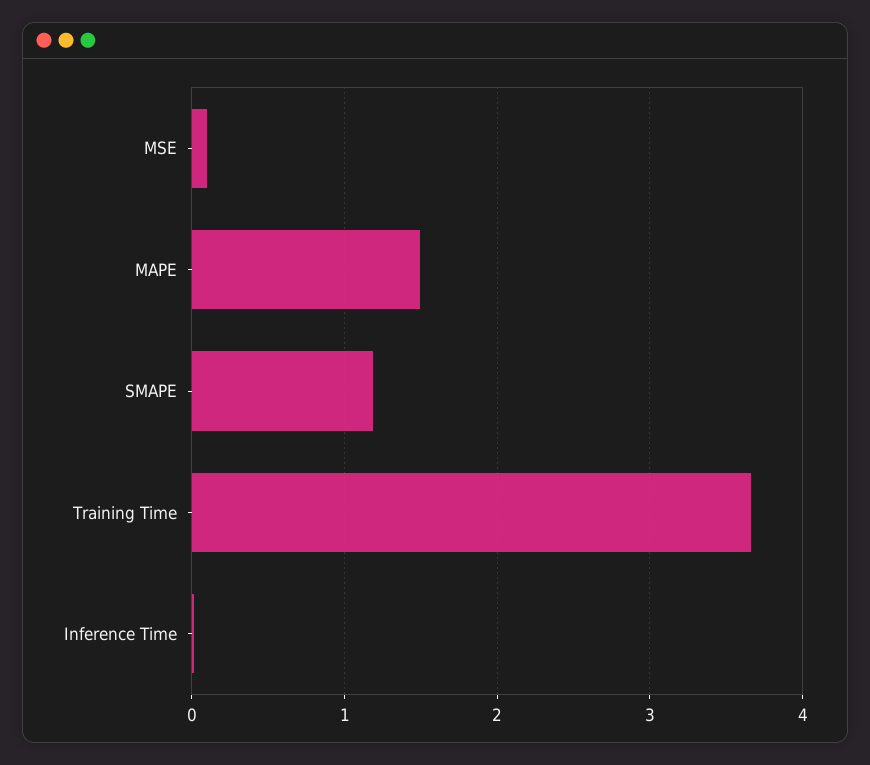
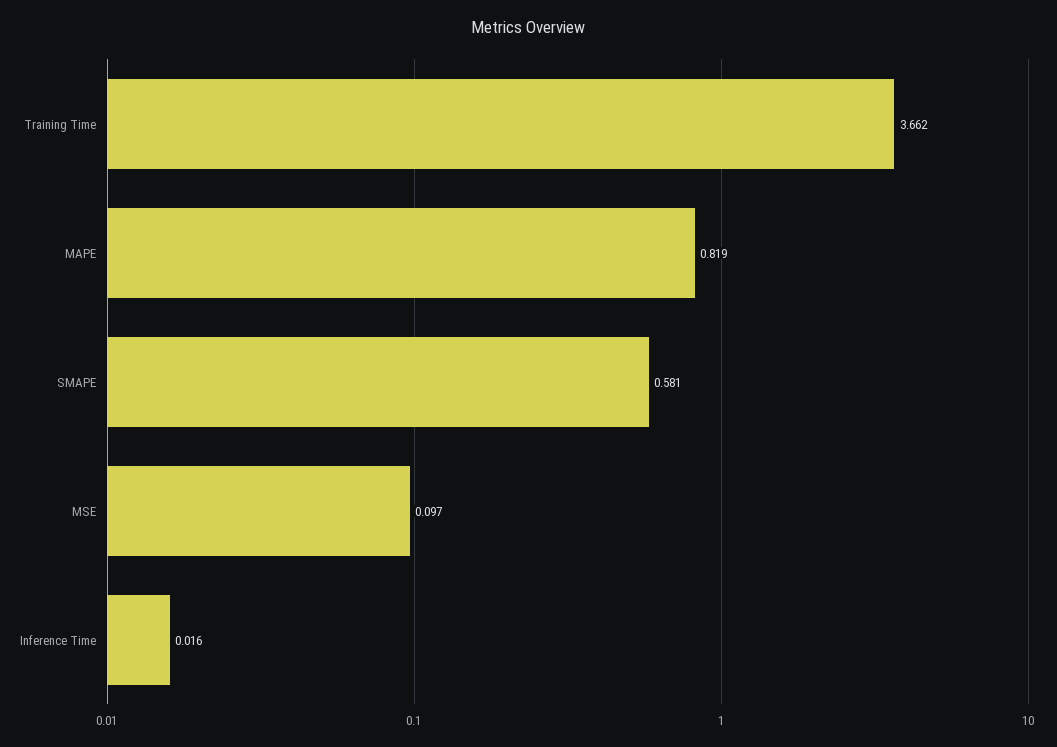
  {
    "MSE": 0.097,
-   "MAPE": 1.5,
+   "MAPE": 0.819,
-   "SMAPE": 1.2,
+   "SMAPE": 0.581,
    "Training Time": 3.662,
    "Inference Time": 0.016
  }

